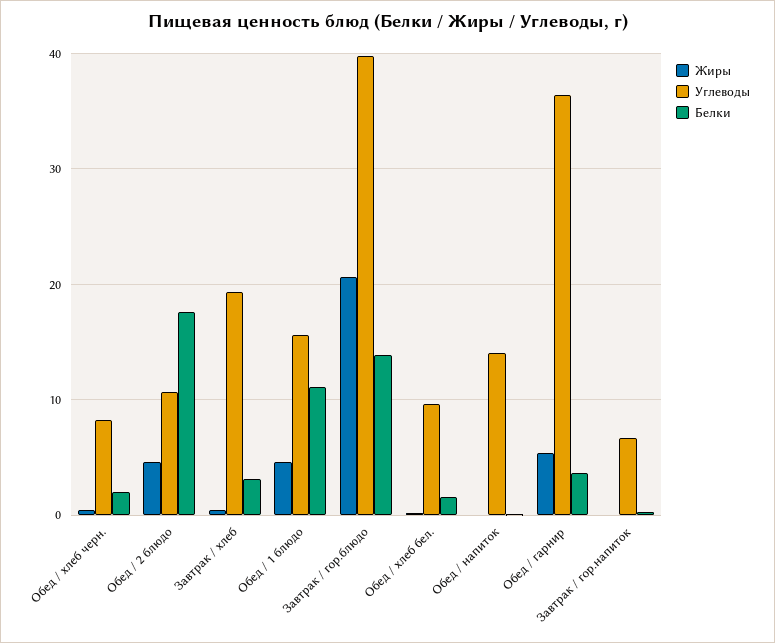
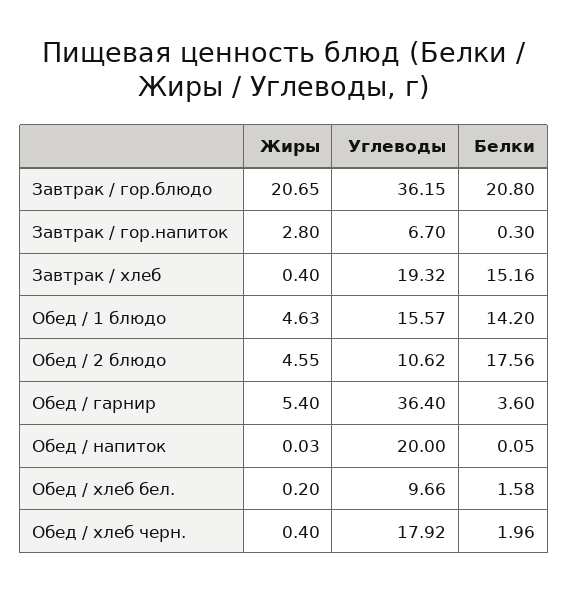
  {
    "Жиры": {
      "Обед / хлеб черн.": 0.4,
      "Обед / 2 блюдо": 4.55,
      "Завтрак / хлеб": 0.4,
      "Обед / 1 блюдо": 4.63,
      "Завтрак / гор.блюдо": 20.65,
      "Обед / хлеб бел.": 0.2,
      "Обед / напиток": 0.03,
      "Обед / гарнир": 5.4,
-     "Завтрак / гор.напиток": 0
+     "Завтрак / гор.напиток": 2.8
    },
    "Углеводы": {
-     "Обед / хлеб черн.": 8,
+     "Обед / хлеб черн.": 17.92,
      "Обед / 2 блюдо": 10.62,
      "Завтрак / хлеб": 19.32,
      "Обед / 1 блюдо": 15.57,
-     "Завтрак / гор.блюдо": 40,
+     "Завтрак / гор.блюдо": 36.15,
      "Обед / хлеб бел.": 9.66,
-     "Обед / напиток": 14,
+     "Обед / напиток": 20,
      "Обед / гарнир": 36.4,
      "Завтрак / гор.напиток": 6.7
    },
    "Белки": {
      "Обед / хлеб черн.": 1.96,
      "Обед / 2 блюдо": 17.56,
-     "Завтрак / хлеб": 3,
+     "Завтрак / хлеб": 15.16,
-     "Обед / 1 блюдо": 11,
+     "Обед / 1 блюдо": 14.2,
-     "Завтрак / гор.блюдо": 14,
+     "Завтрак / гор.блюдо": 20.8,
      "Обед / хлеб бел.": 1.58,
      "Обед / напиток": 0.05,
      "Обед / гарнир": 3.6,
      "Завтрак / гор.напиток": 0.3
    }
  }

